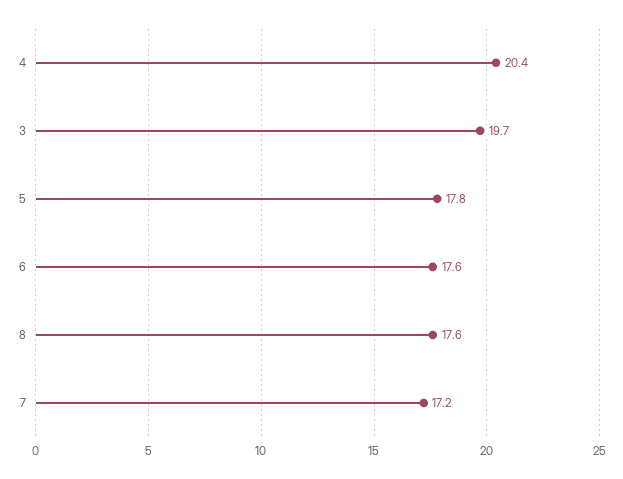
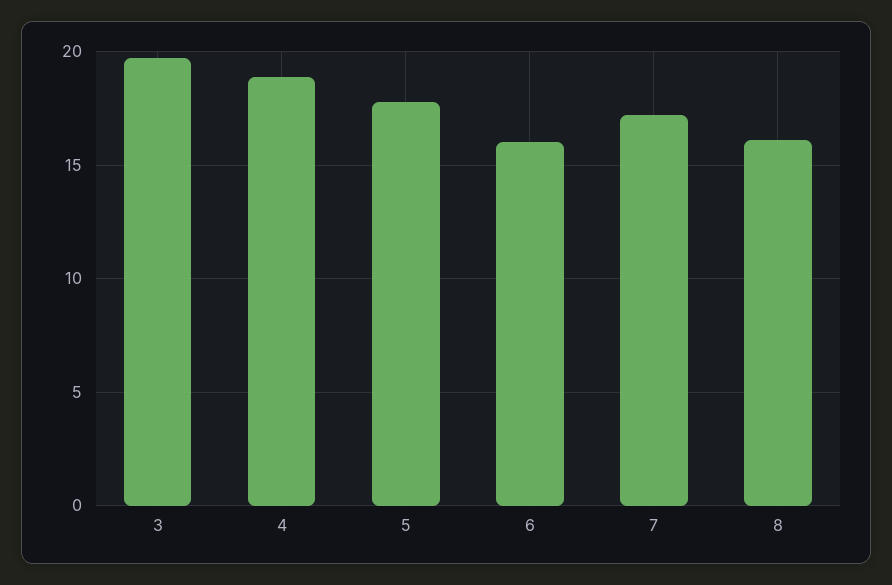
  {
-   "4": 20.4,
+   "4": 19,
    "3": 19.7,
    "5": 17.8,
-   "6": 17.6,
+   "6": 16,
-   "8": 17.6,
+   "8": 16,
    "7": 17.2
  }

